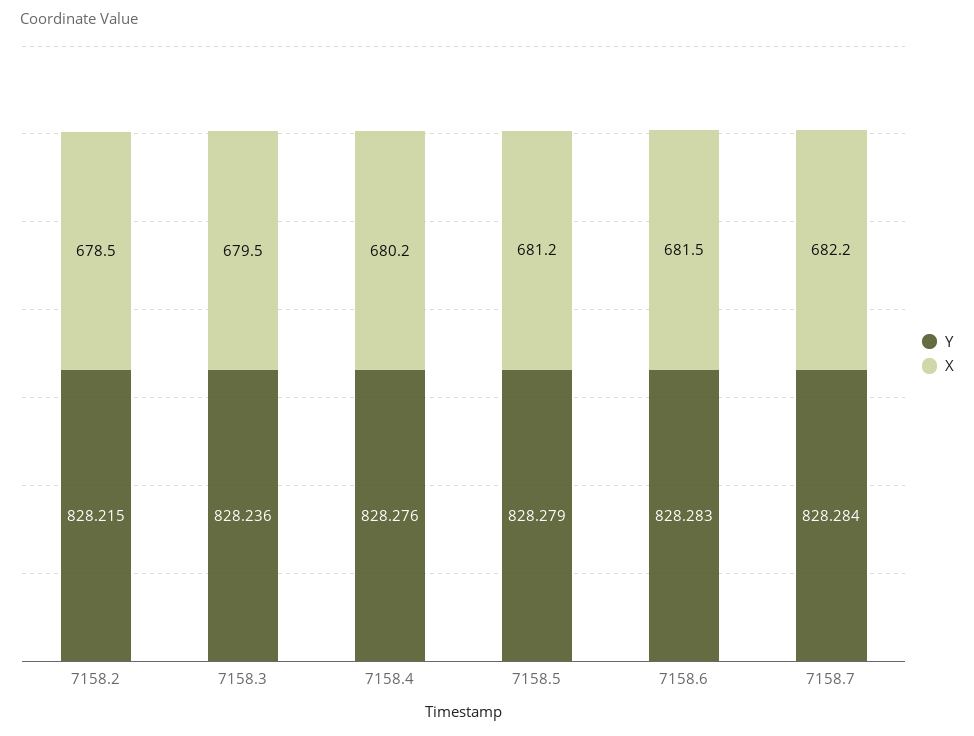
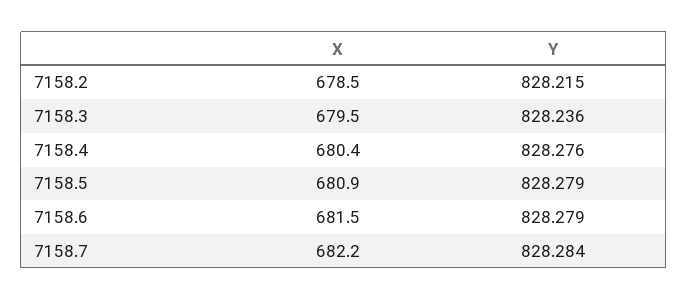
  {
    "Y": {
      "7158.2": 828.215,
      "7158.3": 828.236,
      "7158.4": 828.276,
      "7158.5": 828.279,
-     "7158.6": 828.283,
+     "7158.6": 828.279,
      "7158.7": 828.284
    },
    "X": {
      "7158.2": 678.5,
      "7158.3": 679.5,
-     "7158.4": 680.2,
+     "7158.4": 680.4,
-     "7158.5": 681.2,
+     "7158.5": 680.9,
      "7158.6": 681.5,
      "7158.7": 682.2
    }
  }

